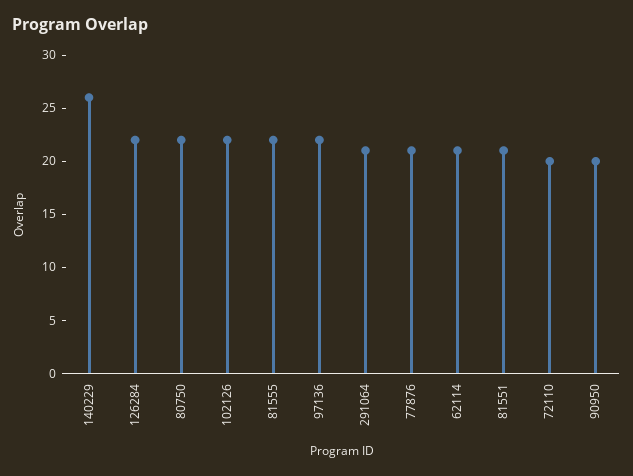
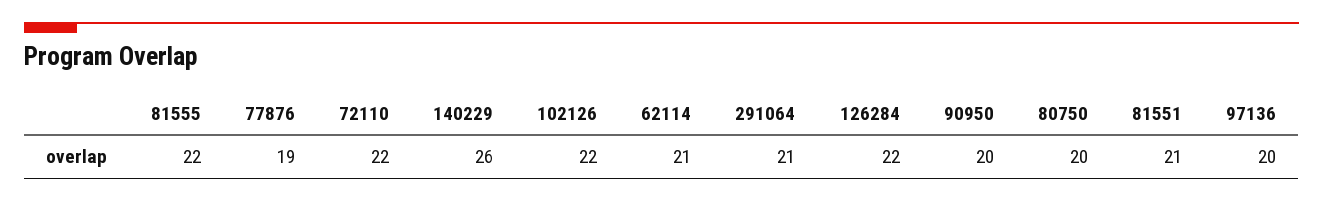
  {
    "140229": 26,
    "126284": 22,
-   "80750": 22,
+   "80750": 20,
    "102126": 22,
    "81555": 22,
-   "97136": 22,
+   "97136": 20,
    "291064": 21,
-   "77876": 21,
+   "77876": 19,
    "62114": 21,
    "81551": 21,
-   "72110": 20,
+   "72110": 22,
    "90950": 20
  }

